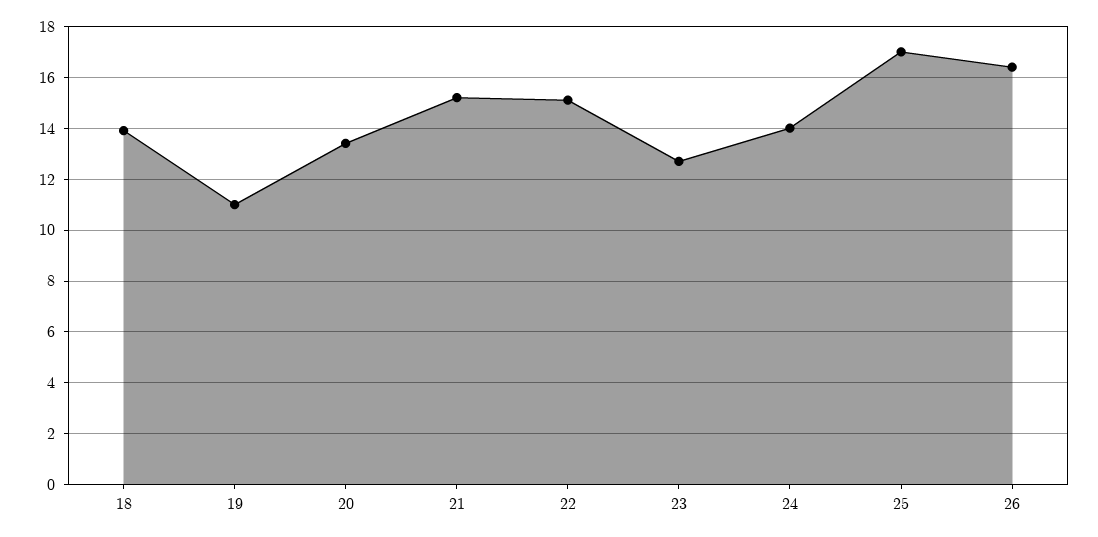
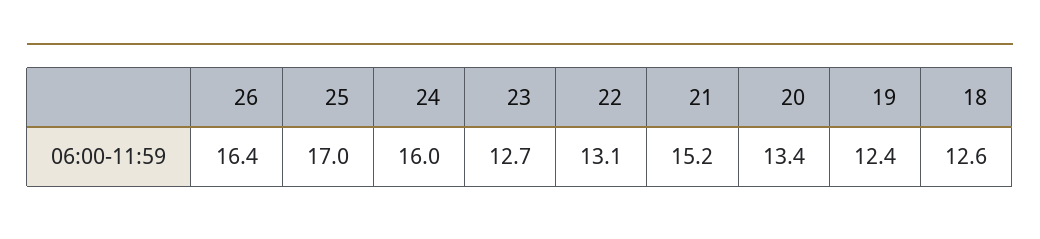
  {
-   "18": 14,
+   "18": 12.6,
-   "19": 11,
+   "19": 12.4,
    "20": 13.4,
    "21": 15.2,
-   "22": 15,
+   "22": 13.1,
    "23": 12.7,
-   "24": 14,
+   "24": 16,
    "25": 17,
    "26": 16.4
  }

